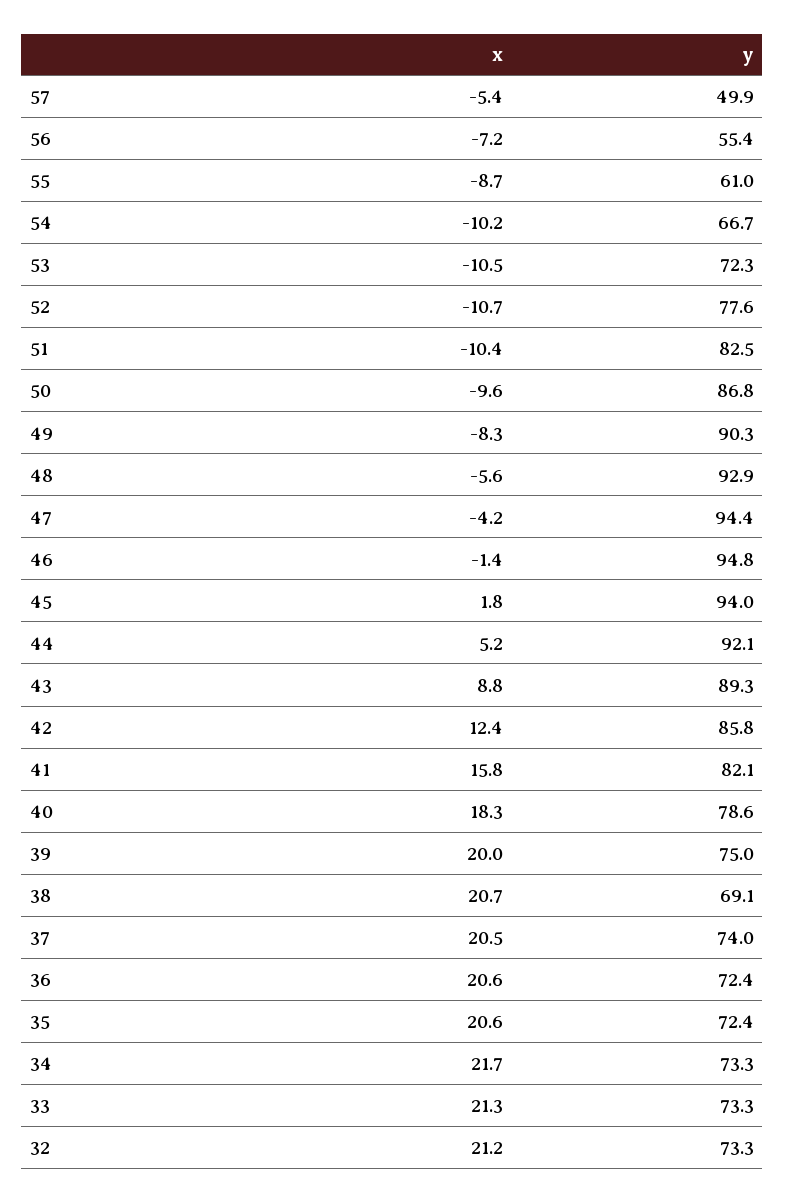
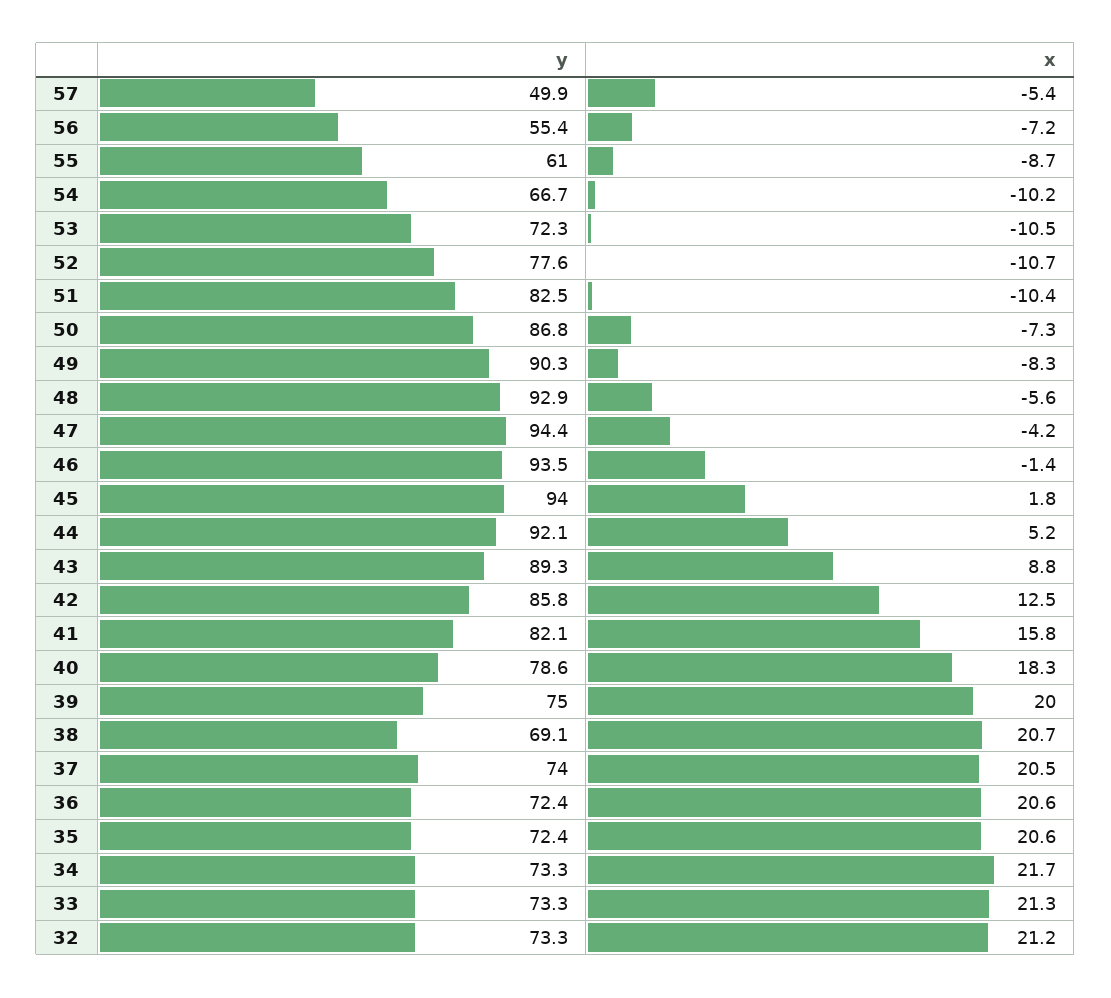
  {
    "x": {
      "57": -5.4,
      "56": -7.2,
      "55": -8.7,
      "54": -10.2,
      "53": -10.5,
      "52": -10.7,
      "51": -10.4,
-     "50": -9.6,
+     "50": -7.3,
      "49": -8.3,
      "48": -5.6,
      "47": -4.2,
      "46": -1.4,
      "45": 1.8,
      "44": 5.2,
      "43": 8.8,
-     "42": 12.4,
+     "42": 12.5,
      "41": 15.8,
      "40": 18.3,
      "39": 20,
      "38": 20.7,
      "37": 20.5,
      "36": 20.6,
      "35": 20.6,
      "34": 21.7,
      "33": 21.3,
      "32": 21.2
    },
    "y": {
      "57": 49.9,
      "56": 55.4,
      "55": 61,
      "54": 66.7,
      "53": 72.3,
      "52": 77.6,
      "51": 82.5,
      "50": 86.8,
      "49": 90.3,
      "48": 92.9,
      "47": 94.4,
-     "46": 94.8,
+     "46": 93.5,
      "45": 94,
      "44": 92.1,
      "43": 89.3,
      "42": 85.8,
      "41": 82.1,
      "40": 78.6,
      "39": 75,
      "38": 69.1,
      "37": 74,
      "36": 72.4,
      "35": 72.4,
      "34": 73.3,
      "33": 73.3,
      "32": 73.3
    }
  }

